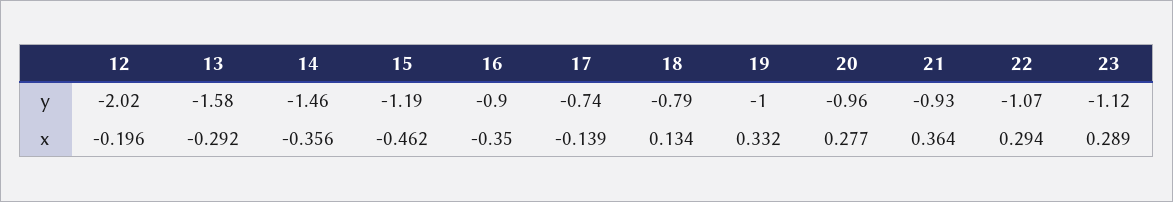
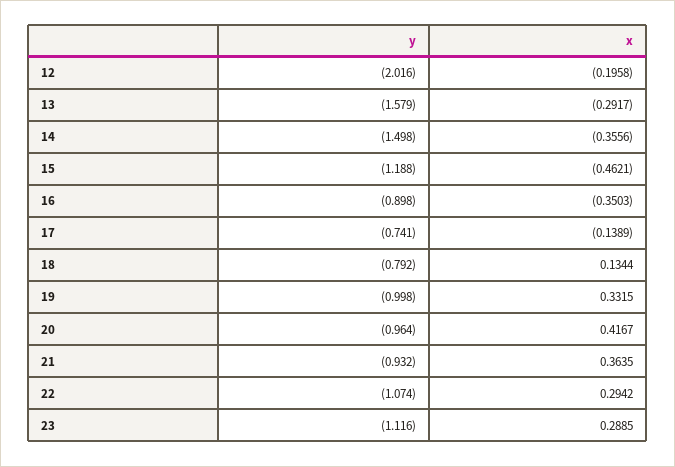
  {
    "12": {
      "y": -2.016,
      "x": -0.1958
    },
    "13": {
      "y": -1.579,
      "x": -0.2917
    },
    "14": {
-     "y": -1.46,
+     "y": -1.498,
      "x": -0.3556
    },
    "15": {
      "y": -1.188,
      "x": -0.4621
    },
    "16": {
      "y": -0.898,
      "x": -0.3503
    },
    "17": {
      "y": -0.741,
      "x": -0.1389
    },
    "18": {
      "y": -0.792,
      "x": 0.1344
    },
    "19": {
      "y": -0.998,
      "x": 0.3315
    },
    "20": {
      "y": -0.964,
-     "x": 0.277
+     "x": 0.4167
    },
    "21": {
      "y": -0.932,
      "x": 0.3635
    },
    "22": {
      "y": -1.074,
      "x": 0.2942
    },
    "23": {
      "y": -1.116,
      "x": 0.2885
    }
  }

